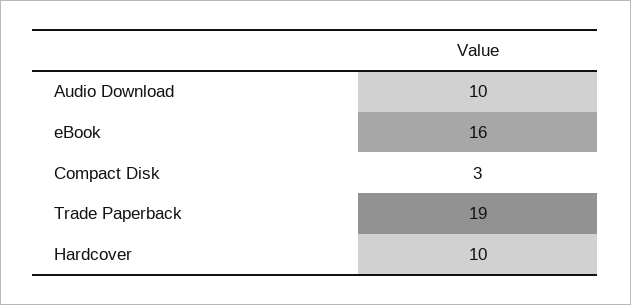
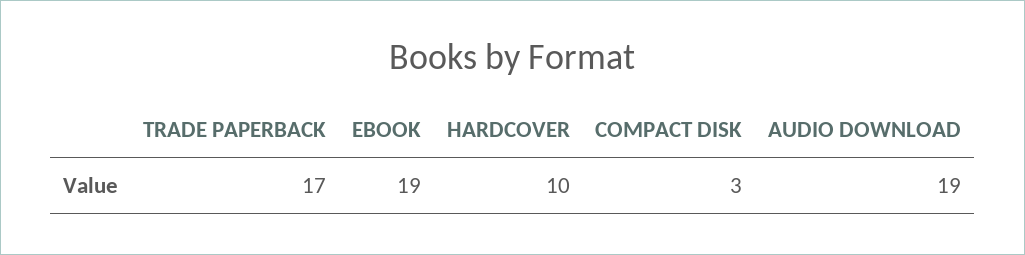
  {
-   "Audio Download": 10,
+   "Audio Download": 19,
-   "eBook": 16,
+   "eBook": 19,
    "Compact Disk": 3,
-   "Trade Paperback": 19,
+   "Trade Paperback": 17,
    "Hardcover": 10
  }

